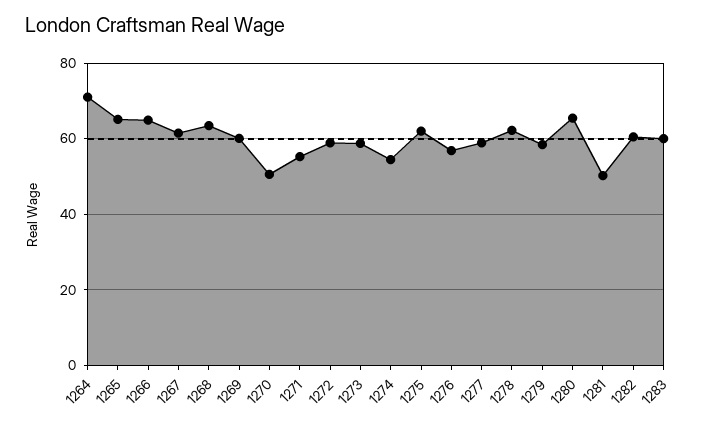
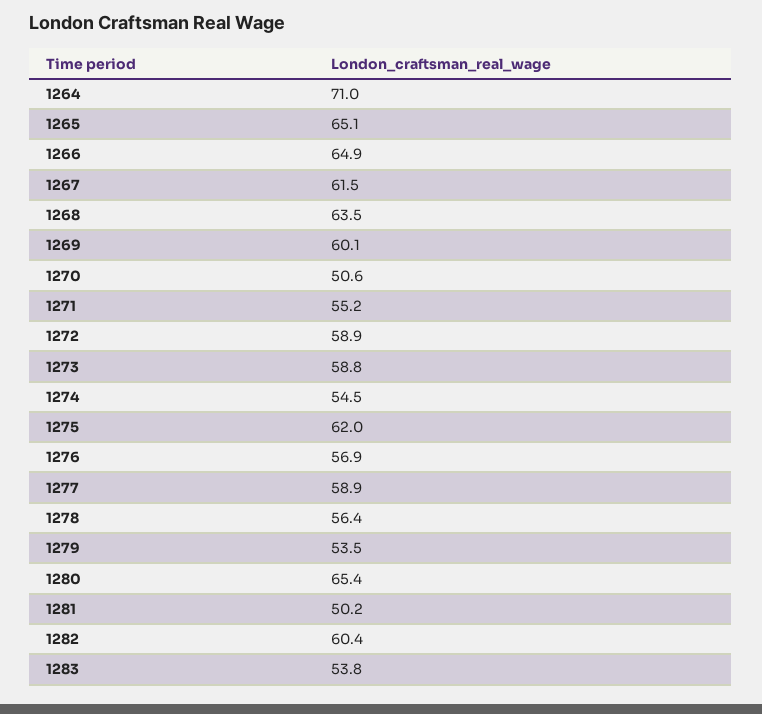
  {
    "1264": 71,
    "1265": 65.1,
    "1266": 64.9,
    "1267": 61.5,
    "1268": 63.5,
    "1269": 60.1,
    "1270": 50.6,
    "1271": 55.2,
    "1272": 58.9,
    "1273": 58.8,
    "1274": 54.5,
    "1275": 62,
    "1276": 56.9,
    "1277": 58.9,
-   "1278": 62,
+   "1278": 56.4,
-   "1279": 58,
+   "1279": 53.5,
    "1280": 65.4,
    "1281": 50.2,
    "1282": 60.4,
-   "1283": 60
+   "1283": 53.8
  }

